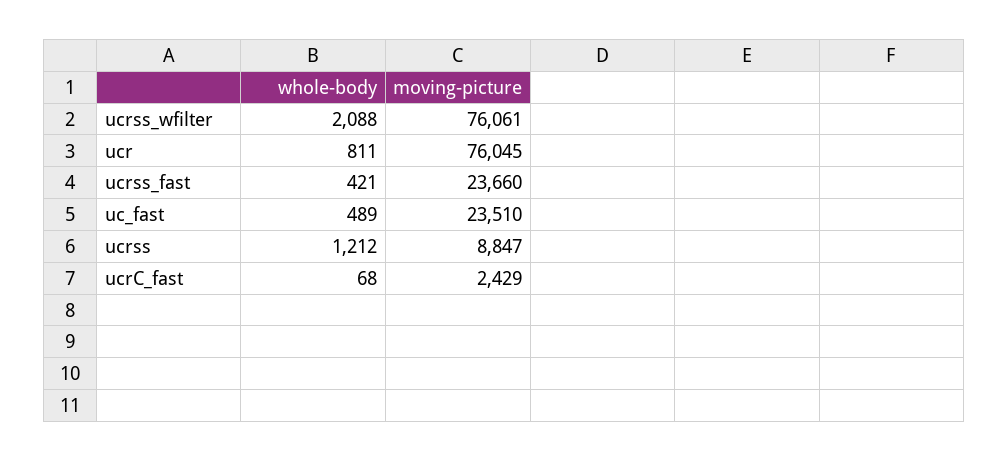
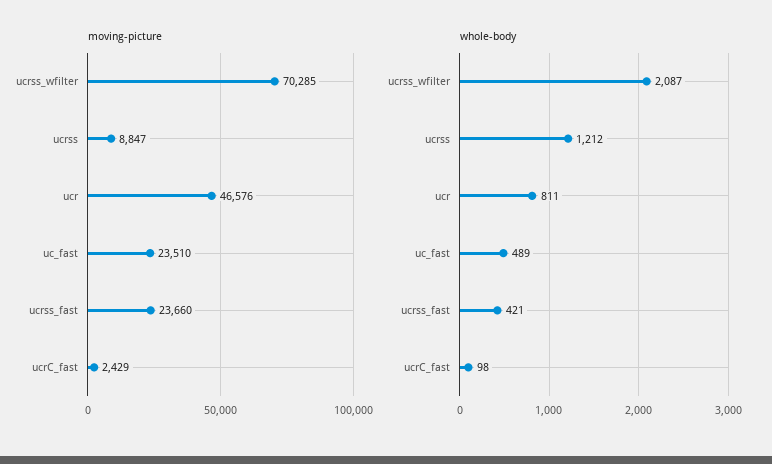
  {
    "whole-body": {
-     "ucrss_wfilter": 2088,
+     "ucrss_wfilter": 2087,
      "ucr": 811,
      "ucrss_fast": 421,
      "uc_fast": 489,
      "ucrss": 1212,
-     "ucrC_fast": 68
+     "ucrC_fast": 98
    },
    "moving-picture": {
-     "ucrss_wfilter": 76061,
+     "ucrss_wfilter": 70285,
-     "ucr": 76045,
+     "ucr": 46576,
      "ucrss_fast": 23660,
      "uc_fast": 23510,
      "ucrss": 8847,
      "ucrC_fast": 2429
    }
  }

